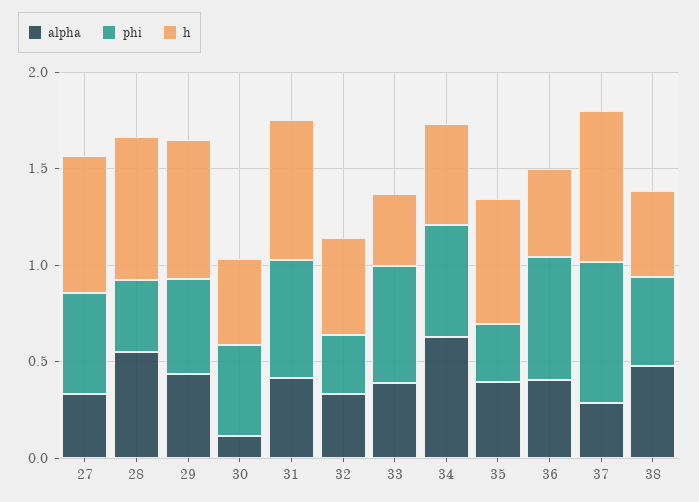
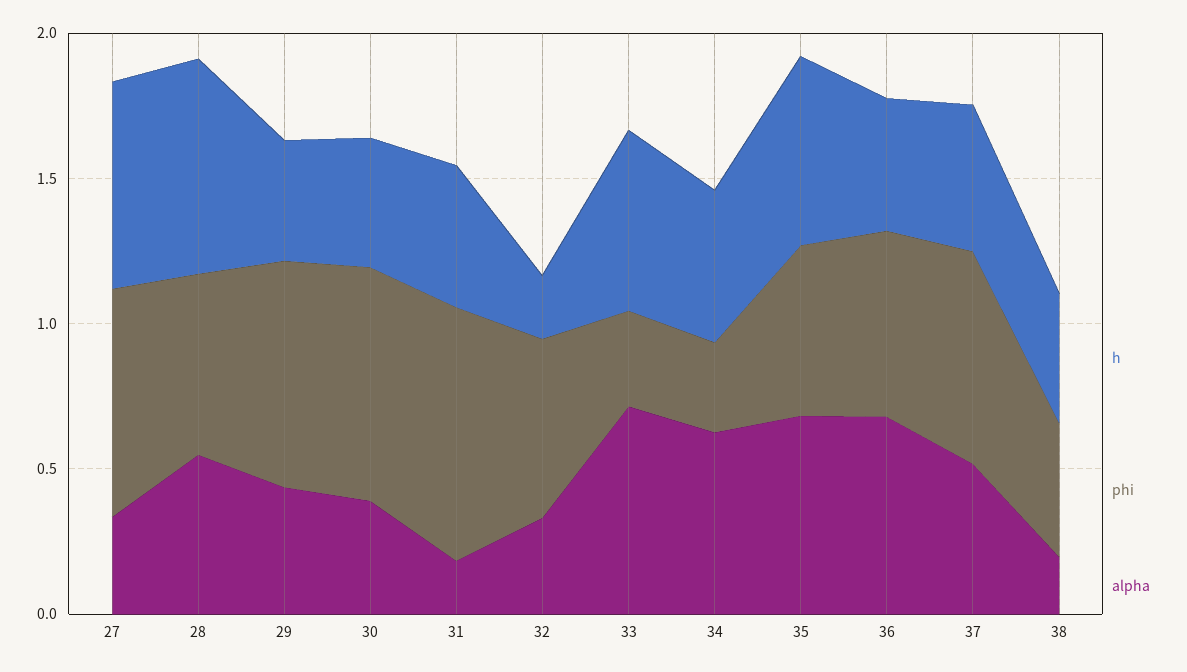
  {
    "alpha": {
      "27": 0.3,
      "28": 0.5,
      "29": 0.4,
-     "30": 0.1,
+     "30": 0.4,
-     "31": 0.4,
+     "31": 0.2,
      "32": 0.3,
-     "33": 0.4,
+     "33": 0.7,
      "34": 0.6,
-     "35": 0.4,
+     "35": 0.7,
-     "36": 0.4,
+     "36": 0.7,
-     "37": 0.3,
+     "37": 0.5,
-     "38": 0.5
+     "38": 0.2
    },
    "phi": {
-     "27": 0.5,
+     "27": 0.8,
-     "28": 0.4,
+     "28": 0.6,
-     "29": 0.5,
+     "29": 0.8,
-     "30": 0.5,
+     "30": 0.8,
-     "31": 0.6,
+     "31": 0.9,
-     "32": 0.3,
+     "32": 0.6,
-     "33": 0.6,
+     "33": 0.3,
-     "34": 0.6,
+     "34": 0.3,
-     "35": 0.3,
+     "35": 0.6,
      "36": 0.6,
      "37": 0.7,
      "38": 0.5
    },
    "h": {
      "27": 0.7,
      "28": 0.7,
-     "29": 0.7,
+     "29": 0.4,
      "30": 0.4,
-     "31": 0.7,
+     "31": 0.5,
-     "32": 0.5,
+     "32": 0.2,
-     "33": 0.4,
+     "33": 0.6,
      "34": 0.5,
      "35": 0.7,
      "36": 0.5,
-     "37": 0.8,
+     "37": 0.5,
      "38": 0.4
    }
  }

